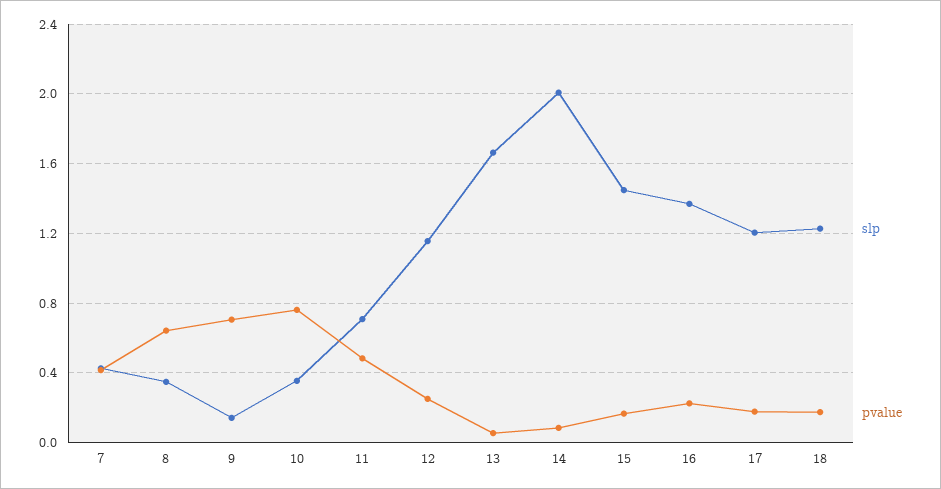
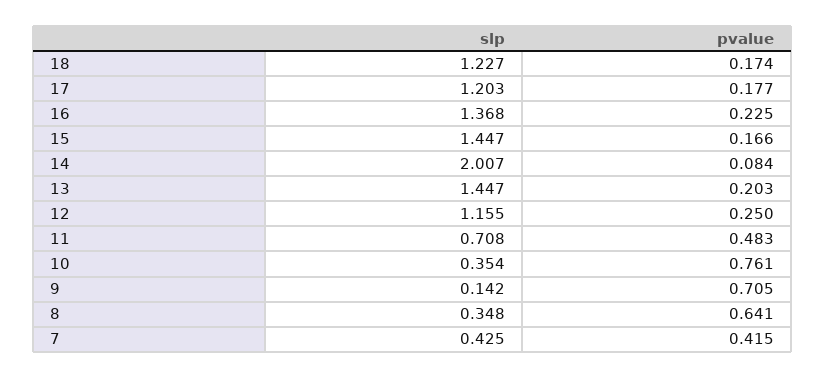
  {
    "slp": {
      "7": 0.425,
      "8": 0.348,
      "9": 0.142,
      "10": 0.354,
      "11": 0.708,
      "12": 1.155,
-     "13": 1.65,
+     "13": 1.447,
      "14": 2.007,
      "15": 1.447,
      "16": 1.368,
      "17": 1.203,
      "18": 1.227
    },
    "pvalue": {
      "7": 0.415,
      "8": 0.641,
      "9": 0.705,
      "10": 0.761,
      "11": 0.483,
      "12": 0.25,
-     "13": 0.05,
+     "13": 0.203,
      "14": 0.084,
      "15": 0.166,
      "16": 0.225,
      "17": 0.177,
      "18": 0.174
    }
  }

